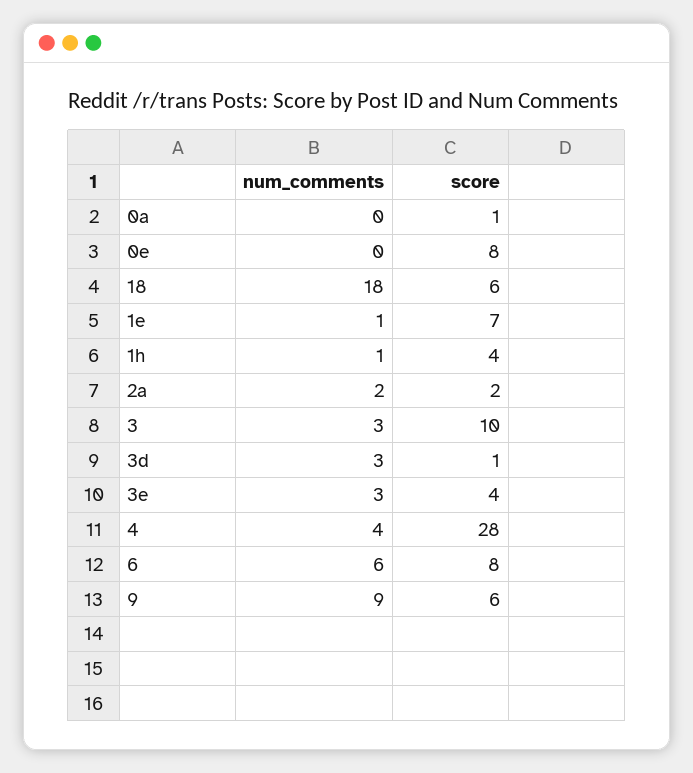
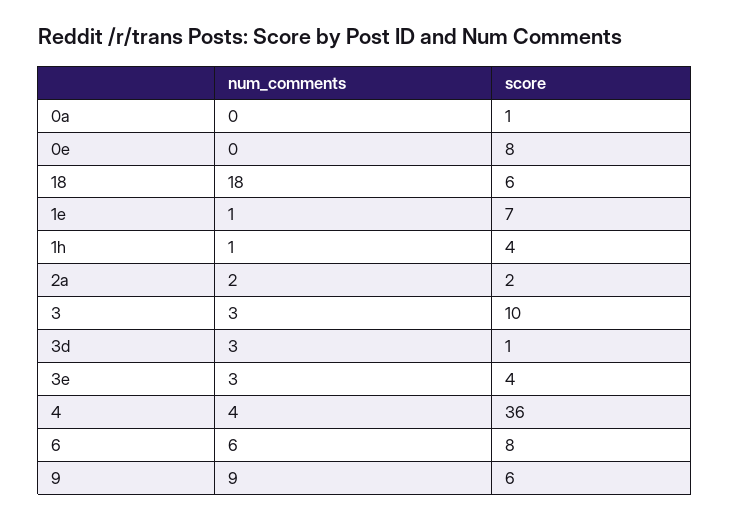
  {
    "num_comments": {
      "0a": 0,
      "0e": 0,
      "18": 18,
      "1e": 1,
      "1h": 1,
      "2a": 2,
      "3": 3,
      "3d": 3,
      "3e": 3,
      "4": 4,
      "6": 6,
      "9": 9
    },
    "score": {
      "0a": 1,
      "0e": 8,
      "18": 6,
      "1e": 7,
      "1h": 4,
      "2a": 2,
      "3": 10,
      "3d": 1,
      "3e": 4,
-     "4": 28,
+     "4": 36,
      "6": 8,
      "9": 6
    }
  }

